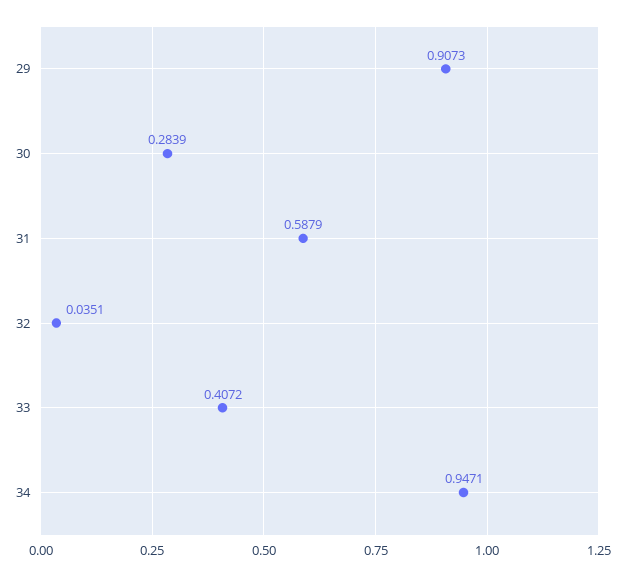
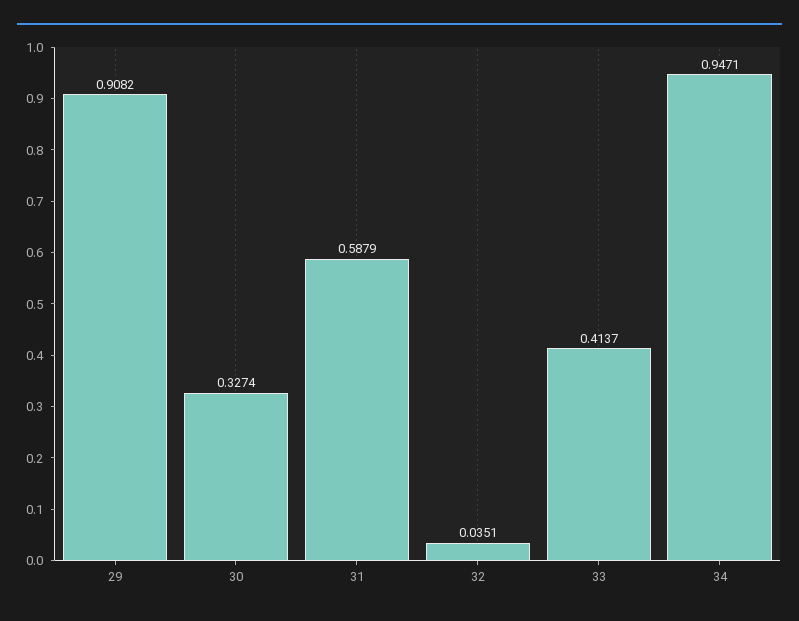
  {
-   "29": 0.9073,
+   "29": 0.9082,
-   "30": 0.2839,
+   "30": 0.3274,
    "31": 0.5879,
    "32": 0.0351,
-   "33": 0.4072,
+   "33": 0.4137,
    "34": 0.9471
  }

